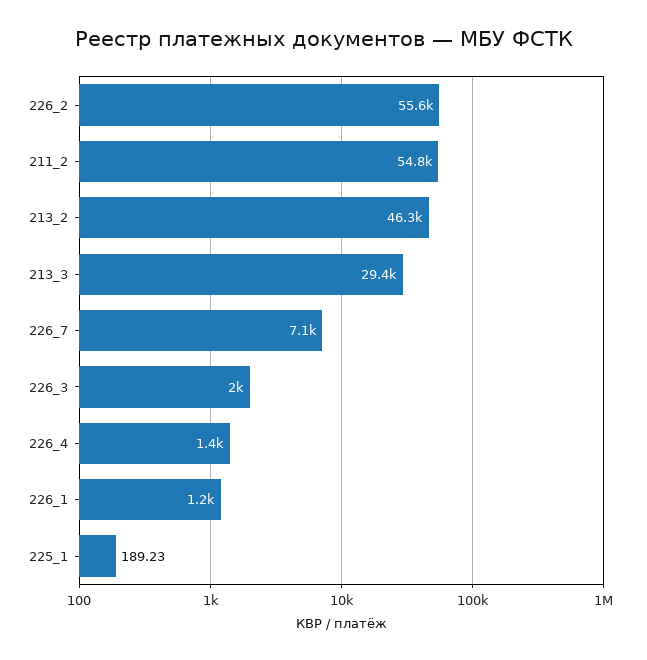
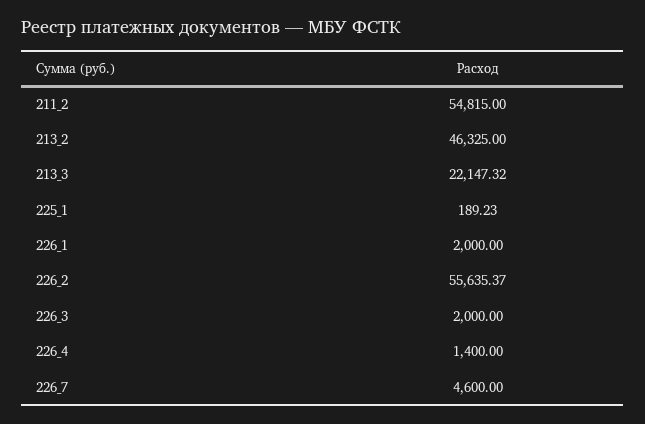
  {
    "226_2": 55635.37,
    "211_2": 54815,
    "213_2": 46325,
-   "213_3": 29400,
+   "213_3": 22147.32,
-   "226_7": 7100,
+   "226_7": 4600,
    "226_3": 2000,
    "226_4": 1400,
-   "226_1": 1200,
+   "226_1": 2000,
    "225_1": 189.23
  }

